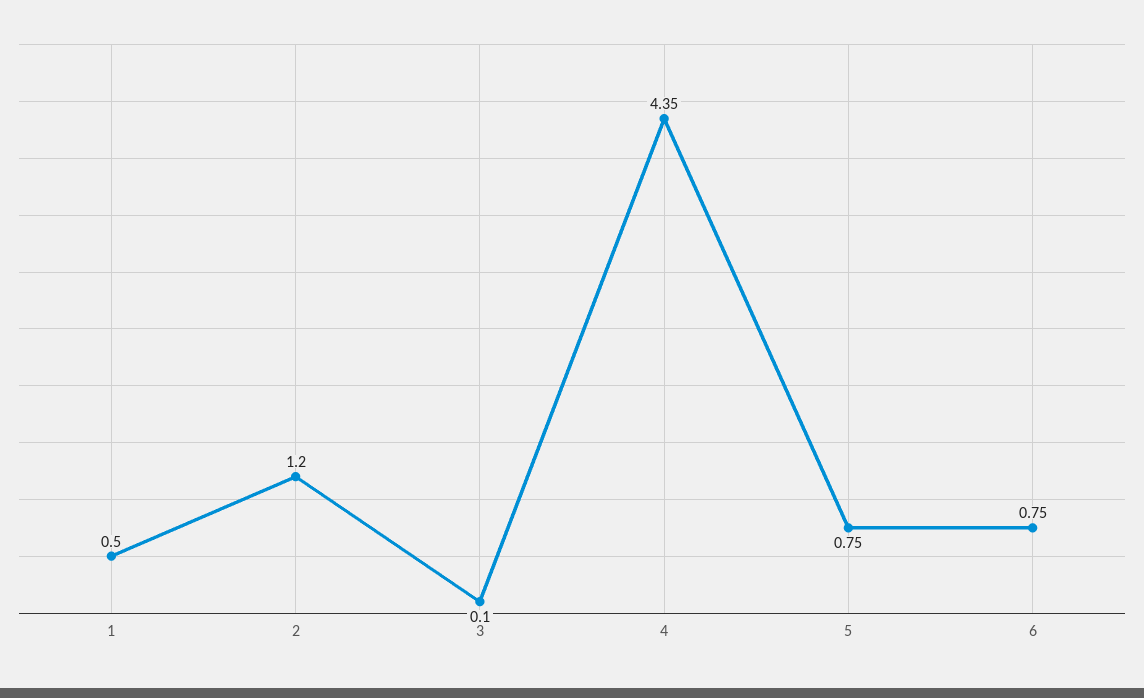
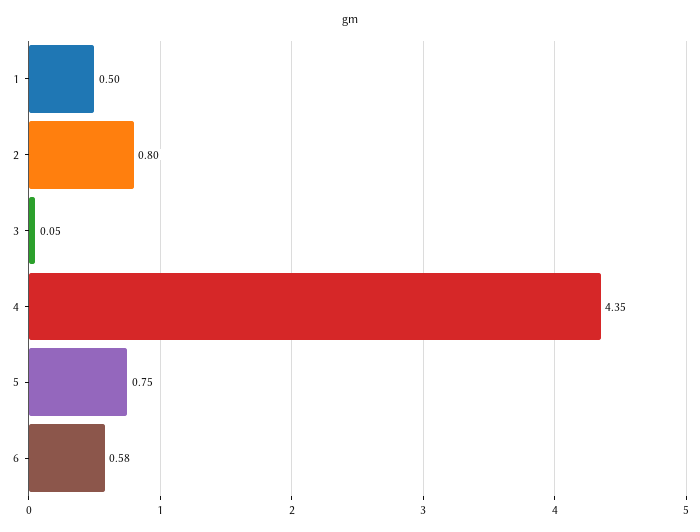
  {
    "1": 0.5,
-   "2": 1.2,
+   "2": 0.8,
-   "3": 0.1,
+   "3": 0.05,
    "4": 4.35,
    "5": 0.75,
-   "6": 0.75
+   "6": 0.58
  }

